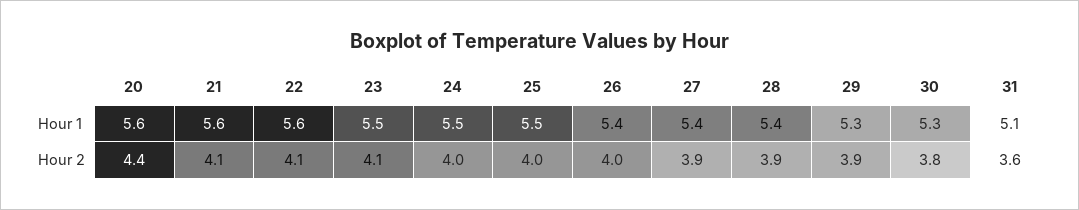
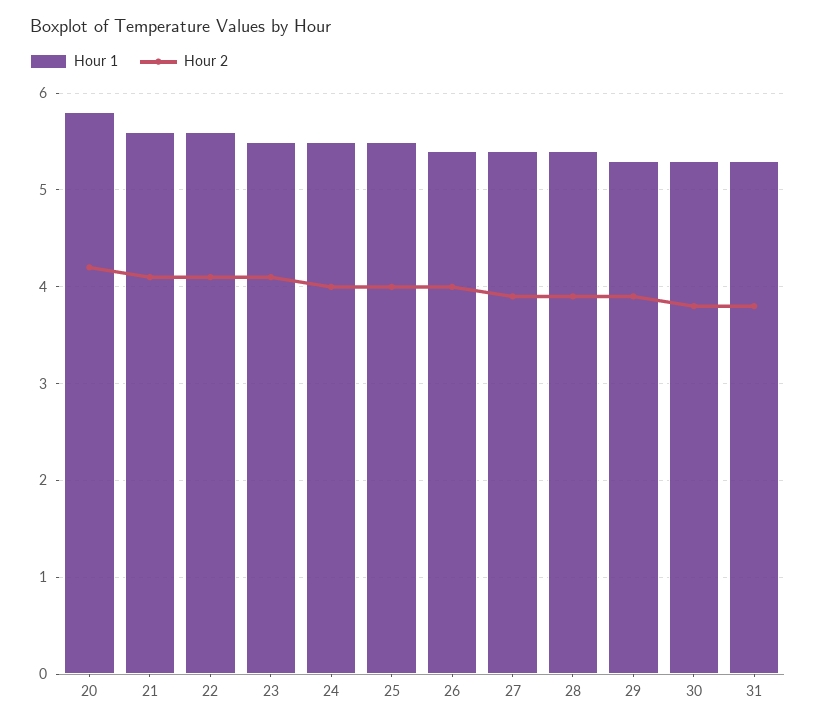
  {
    "Hour 1": {
-     "20": 5.6,
+     "20": 5.8,
      "21": 5.6,
      "22": 5.6,
      "23": 5.5,
      "24": 5.5,
      "25": 5.5,
      "26": 5.4,
      "27": 5.4,
      "28": 5.4,
      "29": 5.3,
      "30": 5.3,
-     "31": 5.1
+     "31": 5.3
    },
    "Hour 2": {
-     "20": 4.4,
+     "20": 4.2,
      "21": 4.1,
      "22": 4.1,
      "23": 4.1,
      "24": 4,
      "25": 4,
      "26": 4,
      "27": 3.9,
      "28": 3.9,
      "29": 3.9,
      "30": 3.8,
-     "31": 3.6
+     "31": 3.8
    }
  }

